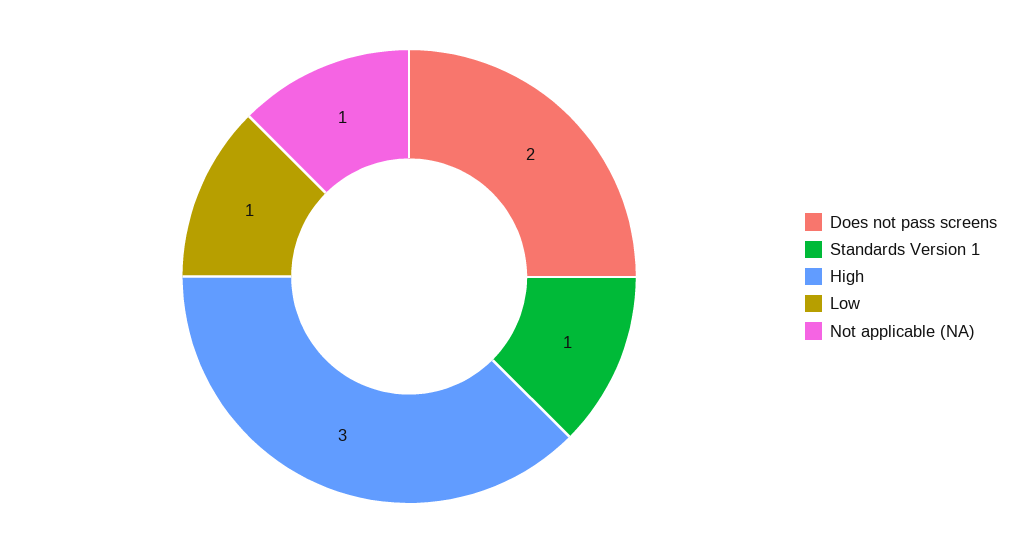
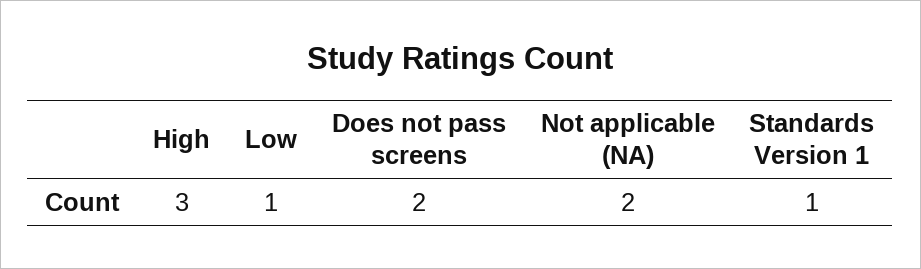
  {
    "Does not pass screens": 2,
    "Standards Version 1": 1,
    "High": 3,
    "Low": 1,
-   "Not applicable (NA)": 1
+   "Not applicable (NA)": 2
  }

